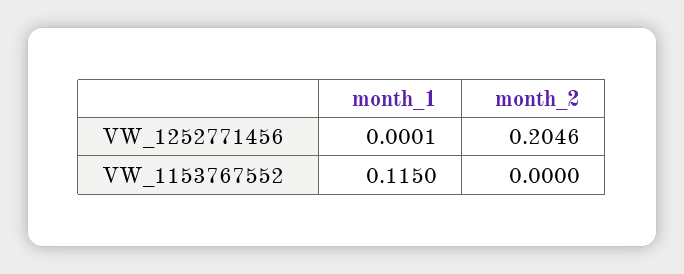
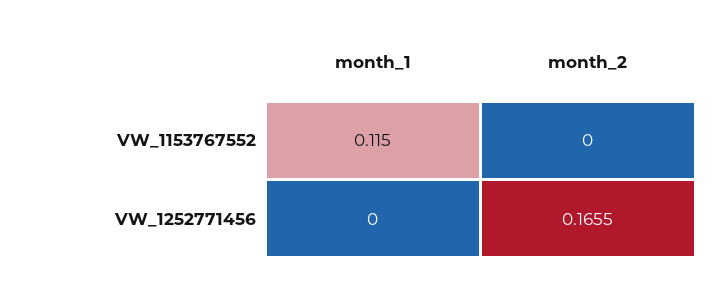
  {
    "month_1": {
-     "VW_1252771456": 0.0001,
+     "VW_1252771456": 0,
      "VW_1153767552": 0.115
    },
    "month_2": {
-     "VW_1252771456": 0.2046,
+     "VW_1252771456": 0.1655,
      "VW_1153767552": 0
    }
  }

